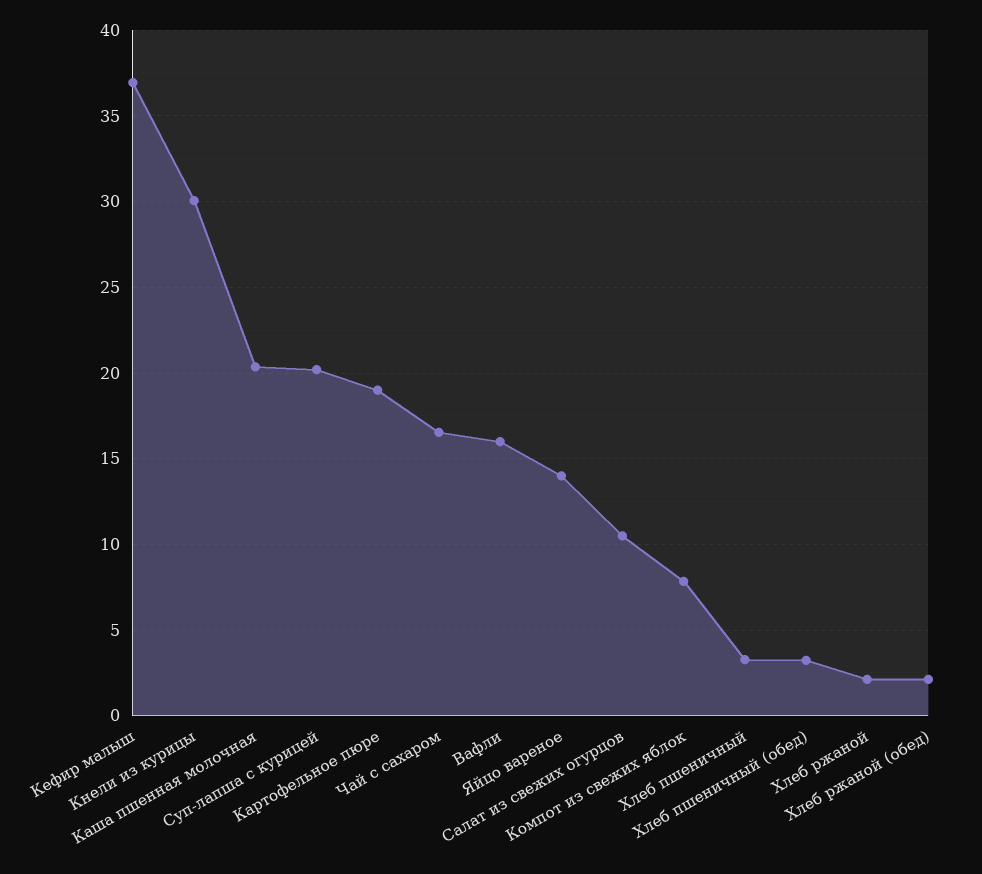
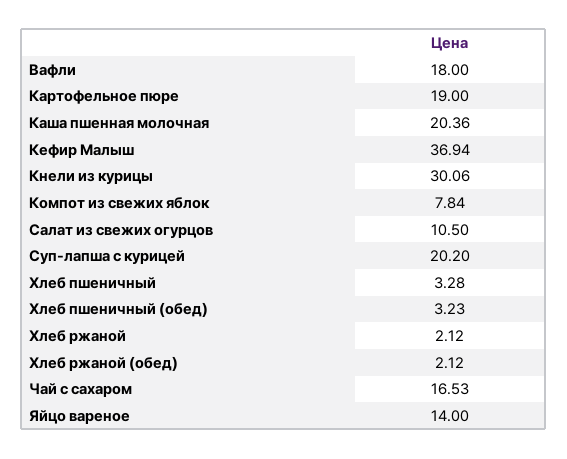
  {
    "Кефир малыш": 36.94,
    "Кнели из курицы": 30.06,
    "Каша пшенная молочная": 20.36,
    "Суп-лапша с курицей": 20.2,
    "Картофельное пюре": 19,
    "Чай с сахаром": 16.53,
-   "Вафли": 16,
+   "Вафли": 18,
    "Яйцо вареное": 14,
    "Салат из свежих огурцов": 10.5,
    "Компот из свежих яблок": 7.84,
    "Хлеб пшеничный": 3.28,
    "Хлеб пшеничный (обед)": 3.23,
    "Хлеб ржаной": 2.12,
    "Хлеб ржаной (обед)": 2.12
  }

